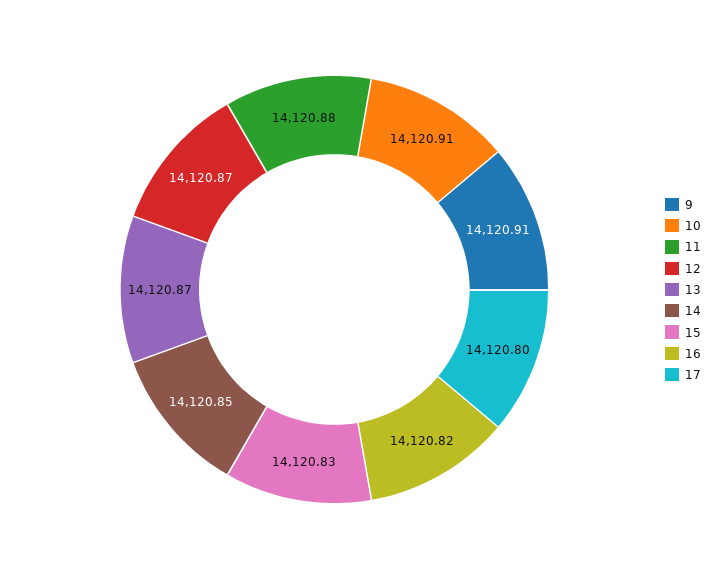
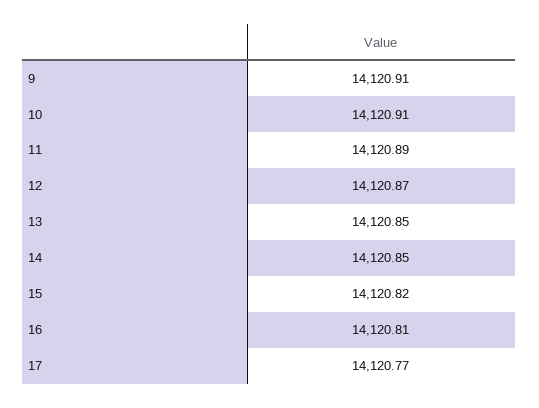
  {
    "9": 14120.91,
    "10": 14120.91,
-   "11": 14120.88,
+   "11": 14120.89,
    "12": 14120.87,
-   "13": 14120.87,
+   "13": 14120.85,
    "14": 14120.85,
-   "15": 14120.83,
+   "15": 14120.82,
-   "16": 14120.82,
+   "16": 14120.81,
-   "17": 14120.8
+   "17": 14120.77
  }

